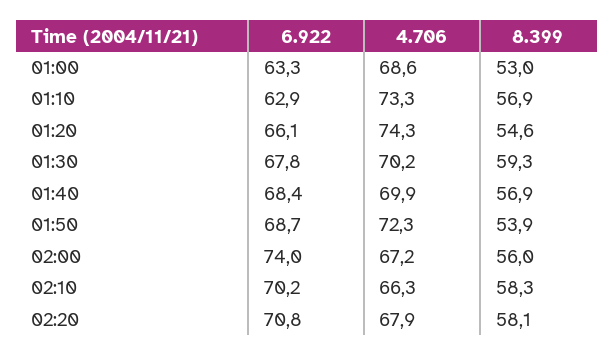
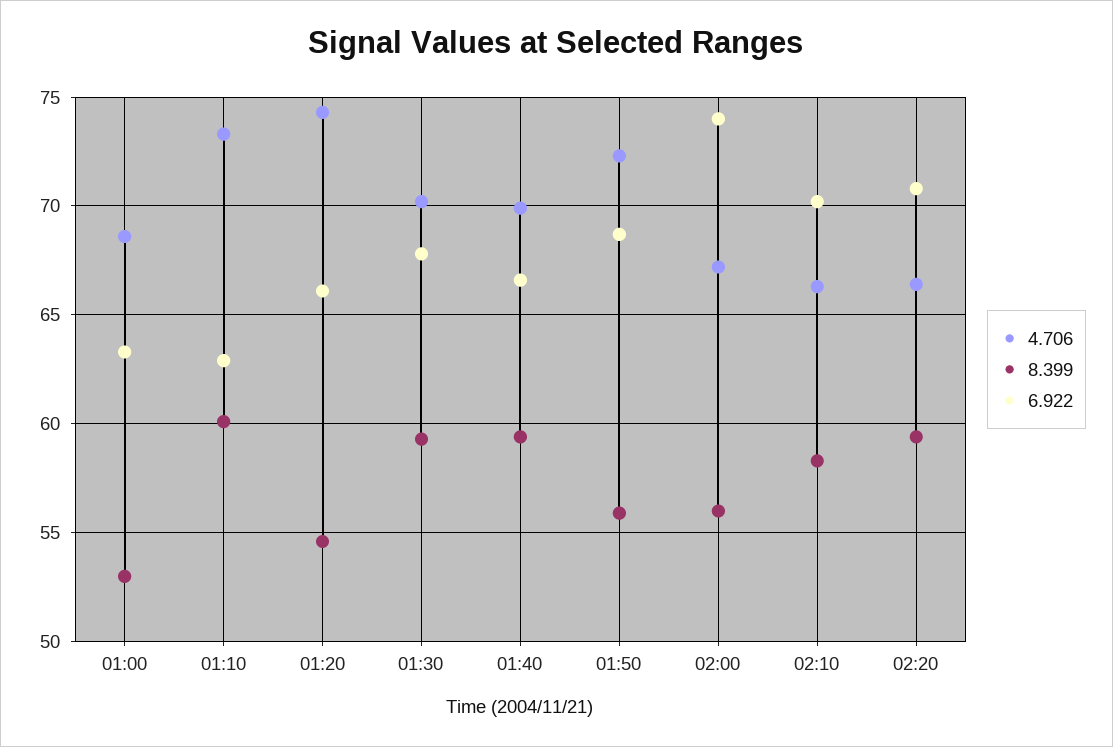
  {
    "6.922": {
      "01:00": 63.3,
      "01:10": 62.9,
      "01:20": 66.1,
      "01:30": 67.8,
-     "01:40": 68.4,
+     "01:40": 66.5,
      "01:50": 68.7,
      "02:00": 74,
      "02:10": 70.2,
      "02:20": 70.8
    },
    "4.706": {
      "01:00": 68.6,
      "01:10": 73.3,
      "01:20": 74.3,
      "01:30": 70.2,
      "01:40": 69.9,
      "01:50": 72.3,
      "02:00": 67.2,
      "02:10": 66.3,
-     "02:20": 67.9
+     "02:20": 66.5
    },
    "8.399": {
      "01:00": 53,
-     "01:10": 56.9,
+     "01:10": 60,
      "01:20": 54.6,
      "01:30": 59.3,
-     "01:40": 56.9,
+     "01:40": 59.5,
-     "01:50": 53.9,
+     "01:50": 56,
      "02:00": 56,
      "02:10": 58.3,
-     "02:20": 58.1
+     "02:20": 59.5
    }
  }

